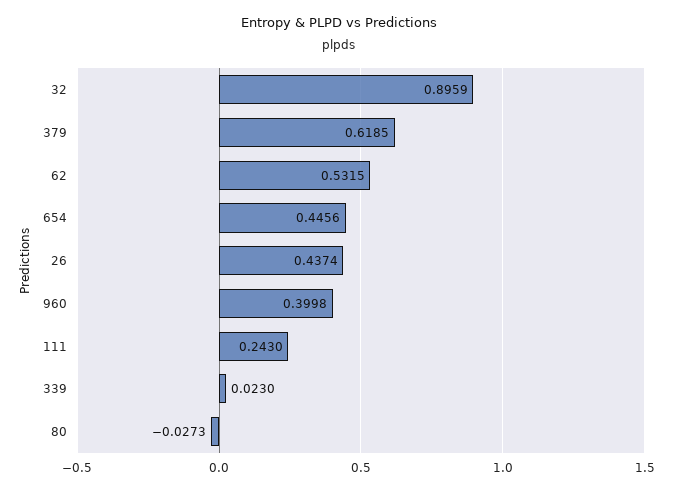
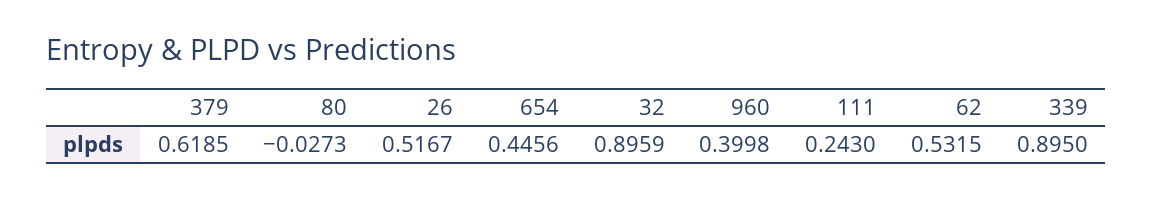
  {
    "32": 0.8959,
    "379": 0.6185,
    "62": 0.5315,
    "654": 0.4456,
-   "26": 0.4374,
+   "26": 0.5167,
    "960": 0.3998,
    "111": 0.243,
-   "339": 0.023,
+   "339": 0.895,
    "80": -0.0273
  }

